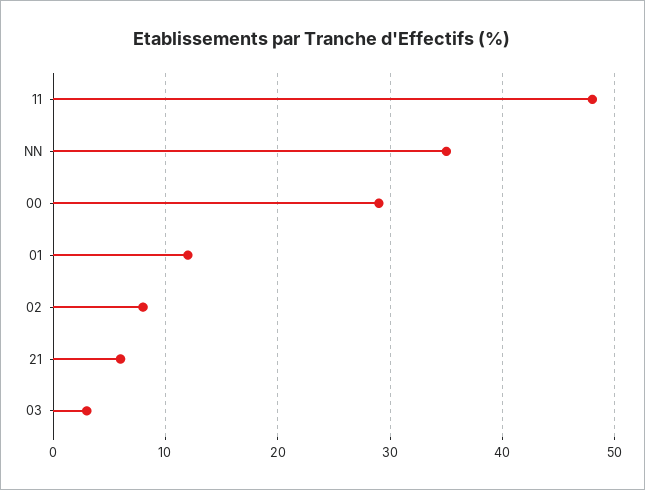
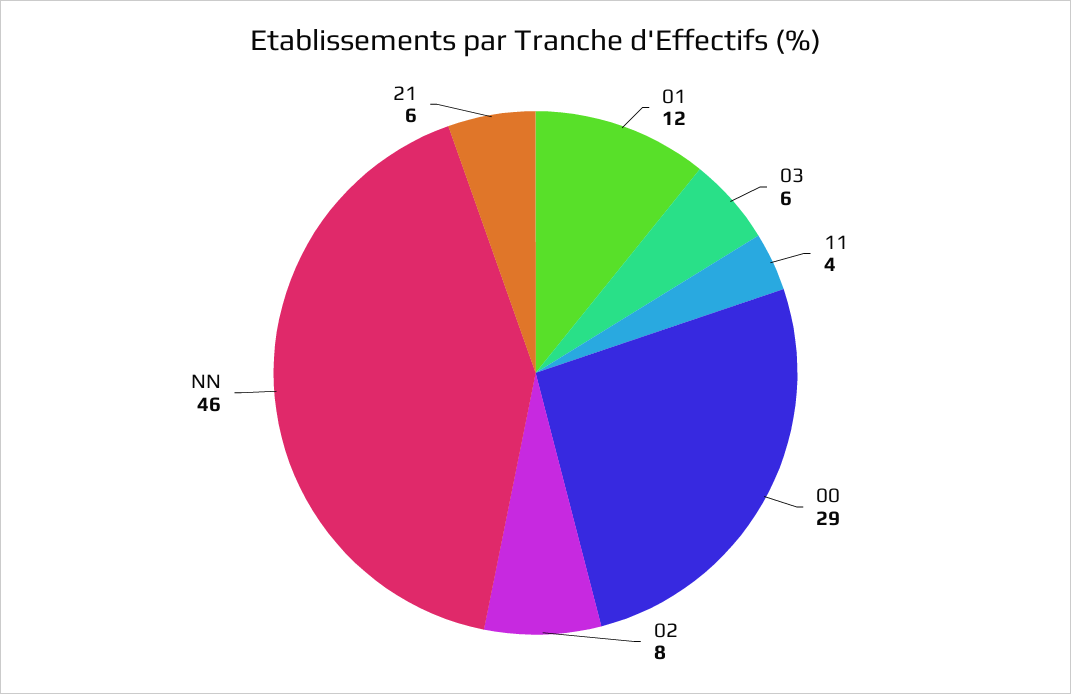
  {
-   "11": 48,
+   "11": 4,
-   "NN": 35,
+   "NN": 46,
    "00": 29,
    "01": 12,
    "02": 8,
    "21": 6,
-   "03": 3
+   "03": 6
  }

